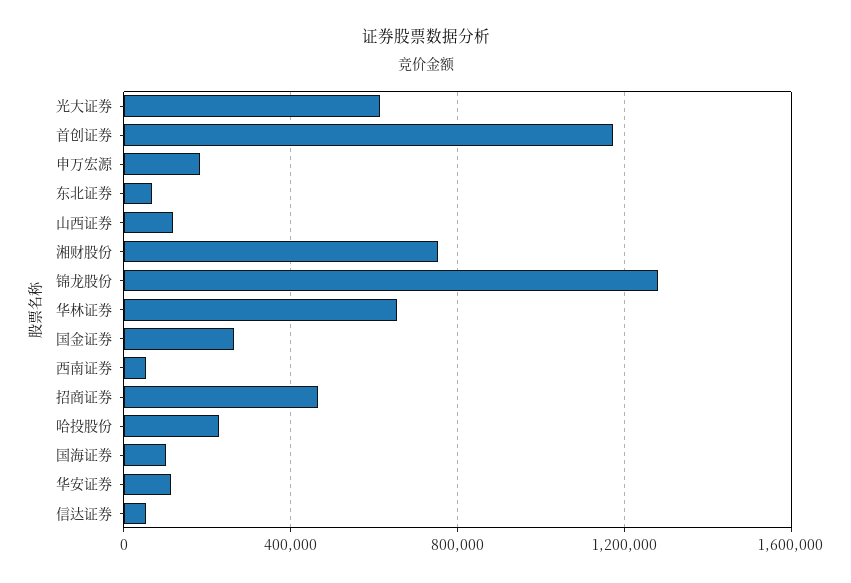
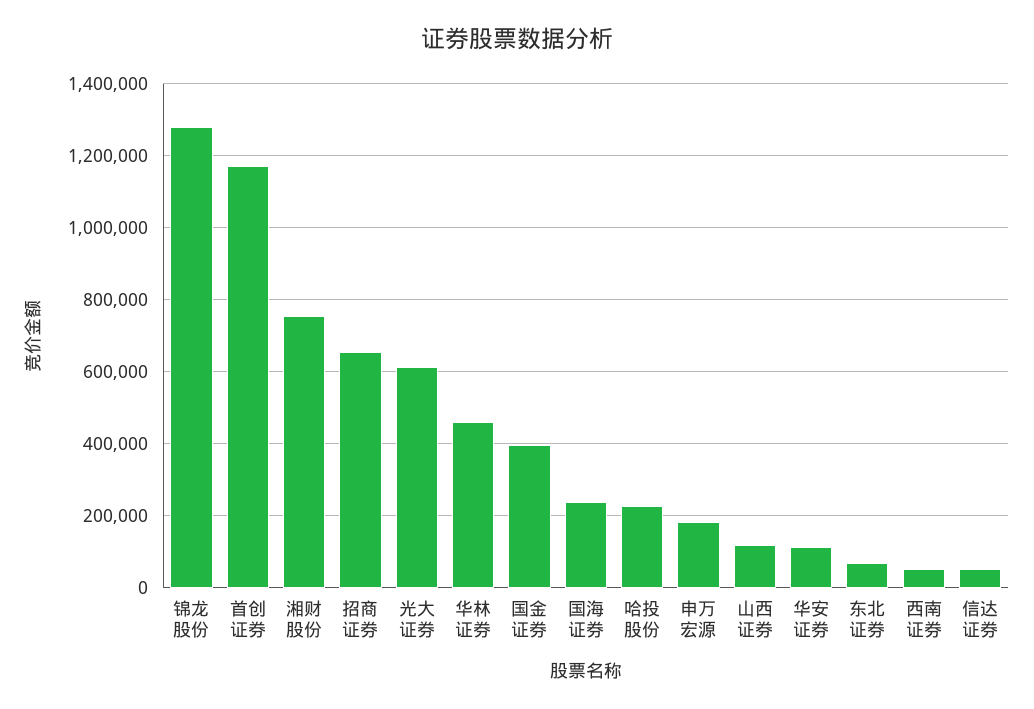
  {
    "光大证券": 620000,
    "首创证券": 1180000,
    "申万宏源": 180000,
    "东北证券": 60000,
    "山西证券": 120000,
    "湘财股份": 760000,
    "锦龙股份": 1280000,
-   "华林证券": 650000,
+   "华林证券": 460000,
-   "国金证券": 250000,
+   "国金证券": 400000,
    "西南证券": 60000,
-   "招商证券": 450000,
+   "招商证券": 660000,
    "哈投股份": 220000,
-   "国海证券": 100000,
+   "国海证券": 240000,
    "华安证券": 120000,
    "信达证券": 60000
  }

